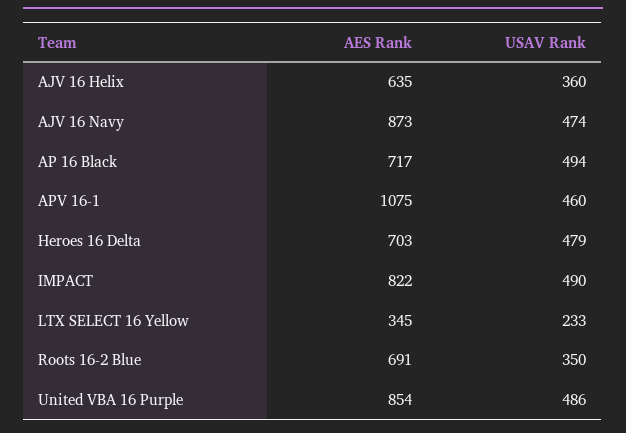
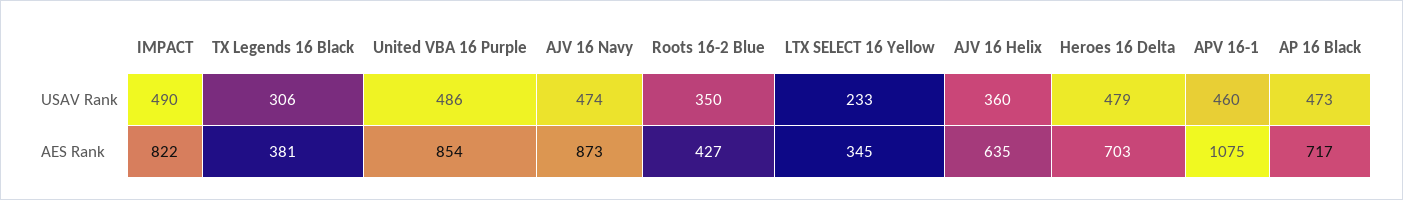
  {
    "AES Rank": {
      "AJV 16 Helix": 635,
      "AJV 16 Navy": 873,
      "AP 16 Black": 717,
      "APV 16-1": 1075,
      "Heroes 16 Delta": 703,
      "IMPACT": 822,
      "LTX SELECT 16 Yellow": 345,
-     "Roots 16-2 Blue": 691,
+     "Roots 16-2 Blue": 427,
-     "United VBA 16 Purple": 854
+     "United VBA 16 Purple": 854,
+     "TX Legends 16 Black": 381
    },
    "USAV Rank": {
      "AJV 16 Helix": 360,
      "AJV 16 Navy": 474,
-     "AP 16 Black": 494,
+     "AP 16 Black": 473,
      "APV 16-1": 460,
      "Heroes 16 Delta": 479,
      "IMPACT": 490,
      "LTX SELECT 16 Yellow": 233,
      "Roots 16-2 Blue": 350,
-     "United VBA 16 Purple": 486
+     "United VBA 16 Purple": 486,
+     "TX Legends 16 Black": 306
    }
  }

